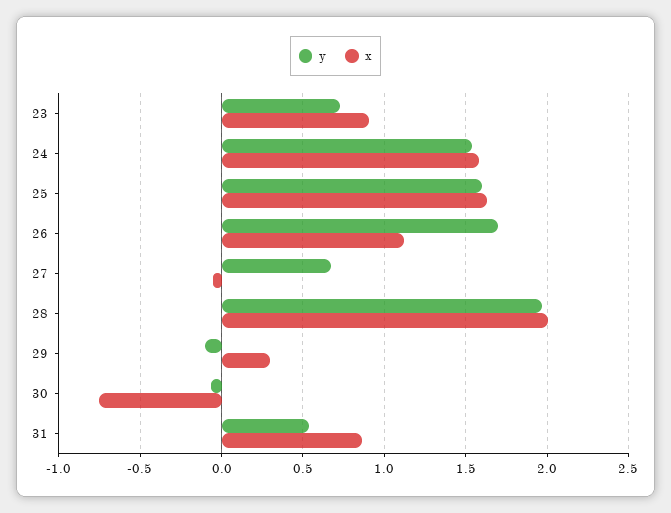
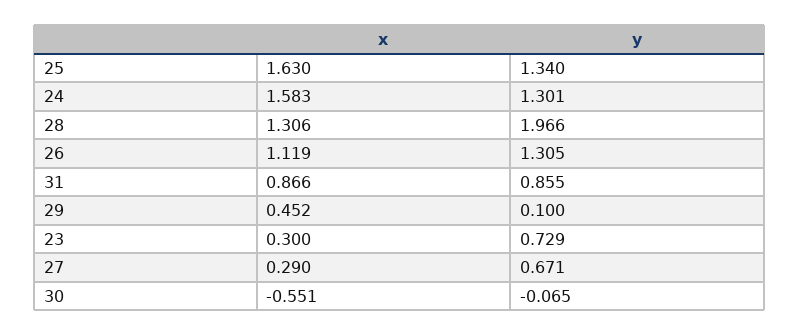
  {
    "y": {
      "23": 0.729,
-     "24": 1.55,
+     "24": 1.301,
-     "25": 1.6,
+     "25": 1.34,
-     "26": 1.7,
+     "26": 1.305,
      "27": 0.671,
      "28": 1.966,
-     "29": -0.1,
+     "29": 0.1,
      "30": -0.065,
-     "31": 0.55
+     "31": 0.855
    },
    "x": {
-     "23": 0.9,
+     "23": 0.3,
      "24": 1.583,
      "25": 1.63,
      "26": 1.119,
-     "27": -0.05,
+     "27": 0.29,
-     "28": 2,
+     "28": 1.306,
-     "29": 0.3,
+     "29": 0.452,
-     "30": -0.75,
+     "30": -0.551,
      "31": 0.866
    }
  }

